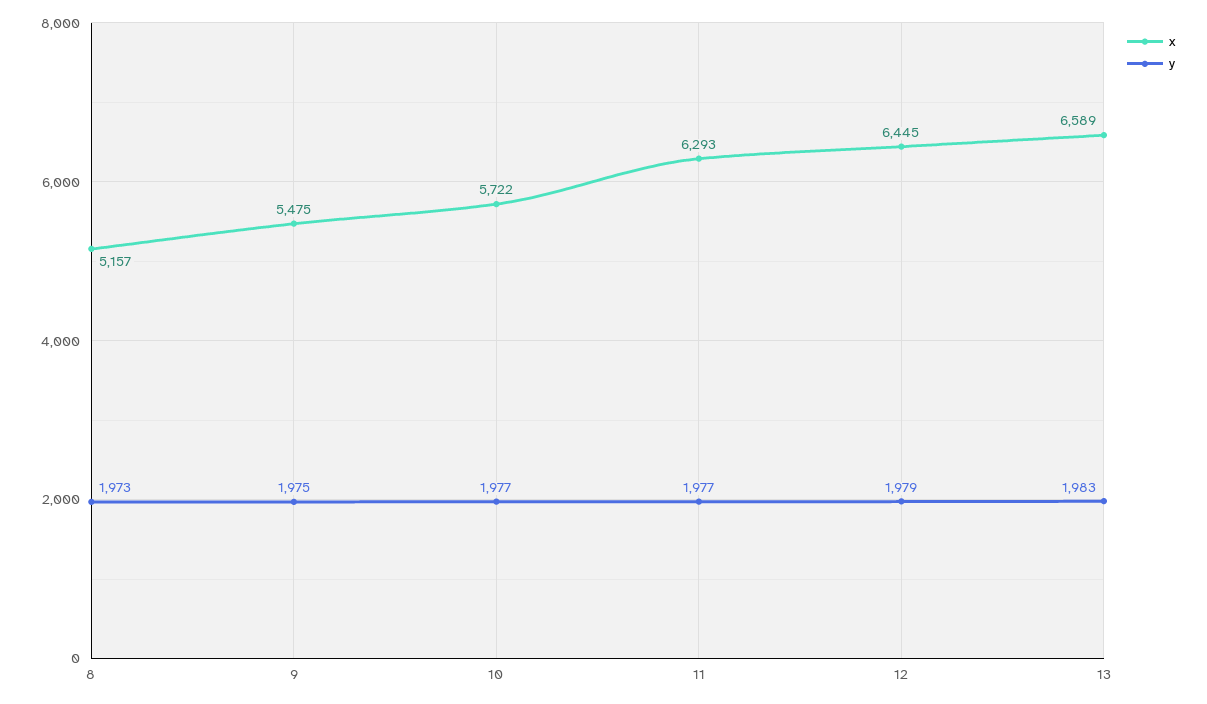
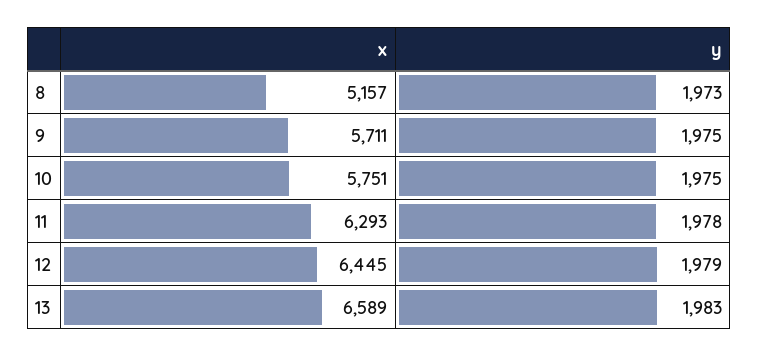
  {
    "x": {
      "8": 5157,
-     "9": 5475,
+     "9": 5711,
-     "10": 5722,
+     "10": 5751,
      "11": 6293,
      "12": 6445,
      "13": 6589
    },
    "y": {
      "8": 1973,
      "9": 1975,
-     "10": 1977,
+     "10": 1975,
-     "11": 1977,
+     "11": 1978,
      "12": 1979,
      "13": 1983
    }
  }

